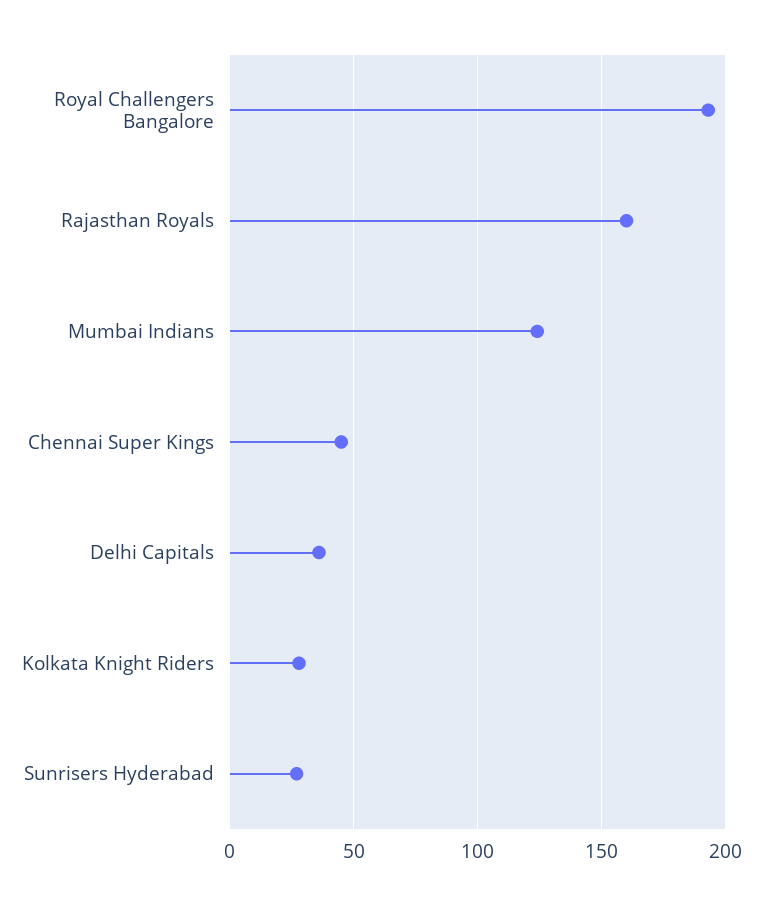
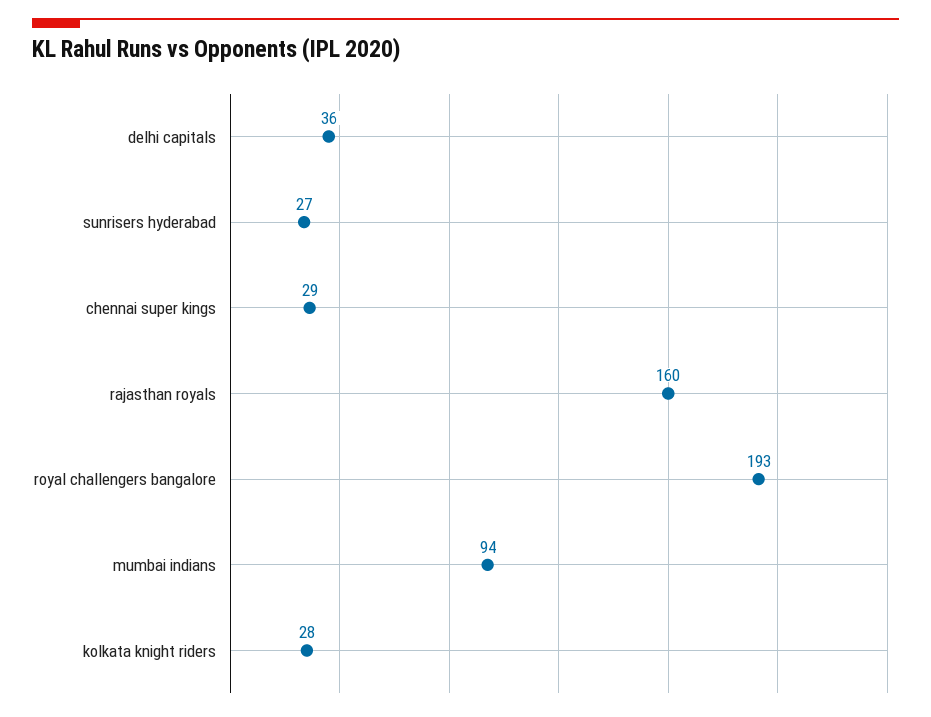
  {
    "Royal Challengers Bangalore": 193,
    "Rajasthan Royals": 160,
-   "Mumbai Indians": 125,
+   "Mumbai Indians": 94,
-   "Chennai Super Kings": 45,
+   "Chennai Super Kings": 29,
    "Delhi Capitals": 36,
    "Kolkata Knight Riders": 28,
    "Sunrisers Hyderabad": 27
  }

